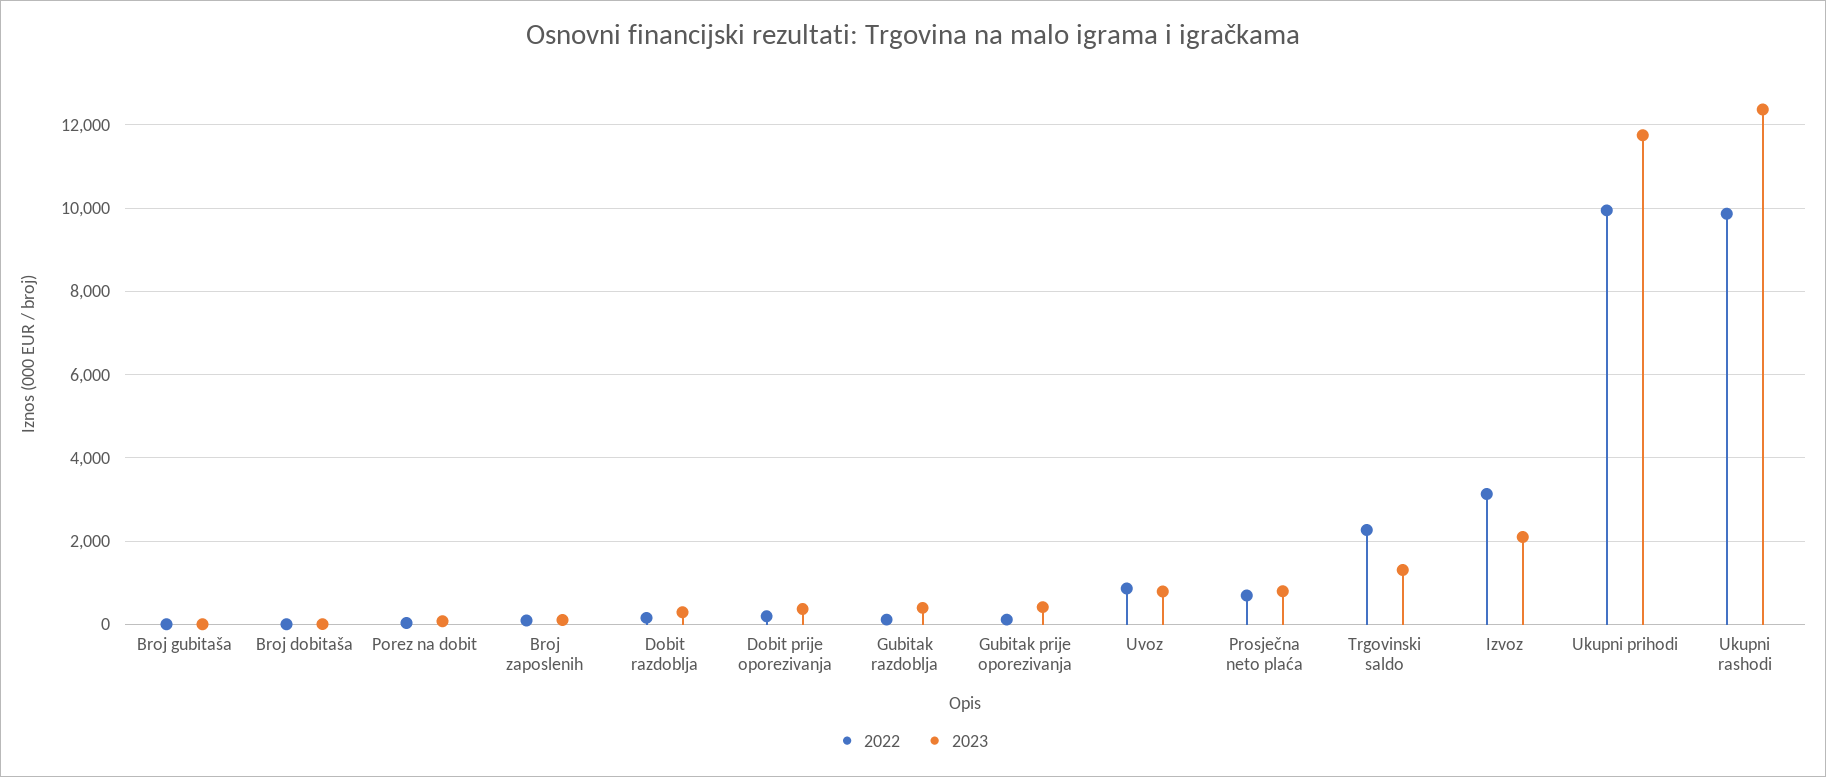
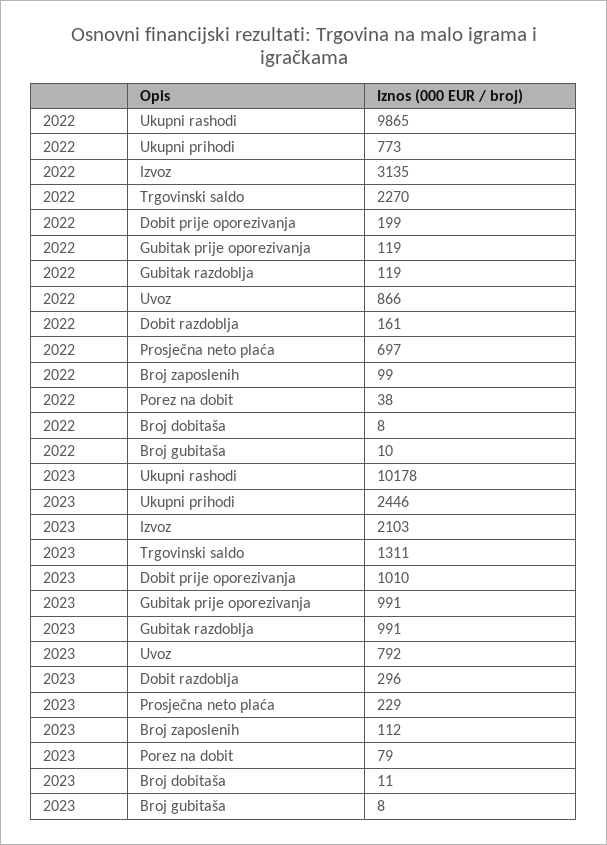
  {
    "2022": {
      "Broj gubitaša": 10,
      "Broj dobitaša": 8,
      "Porez na dobit": 38,
      "Broj zaposlenih": 99,
      "Dobit razdoblja": 161,
      "Dobit prije oporezivanja": 199,
      "Gubitak razdoblja": 119,
      "Gubitak prije oporezivanja": 119,
      "Uvoz": 866,
      "Prosječna neto plaća": 697,
      "Trgovinski saldo": 2270,
      "Izvoz": 3135,
-     "Ukupni prihodi": 10000,
+     "Ukupni prihodi": 773,
      "Ukupni rashodi": 9865
    },
    "2023": {
      "Broj gubitaša": 8,
      "Broj dobitaša": 11,
      "Porez na dobit": 79,
      "Broj zaposlenih": 112,
      "Dobit razdoblja": 296,
-     "Dobit prije oporezivanja": 400,
+     "Dobit prije oporezivanja": 1010,
-     "Gubitak razdoblja": 400,
+     "Gubitak razdoblja": 991,
-     "Gubitak prije oporezivanja": 400,
+     "Gubitak prije oporezivanja": 991,
      "Uvoz": 792,
-     "Prosječna neto plaća": 800,
+     "Prosječna neto plaća": 229,
      "Trgovinski saldo": 1311,
      "Izvoz": 2103,
-     "Ukupni prihodi": 11800,
+     "Ukupni prihodi": 2446,
-     "Ukupni rashodi": 12400
+     "Ukupni rashodi": 10178
    }
  }

